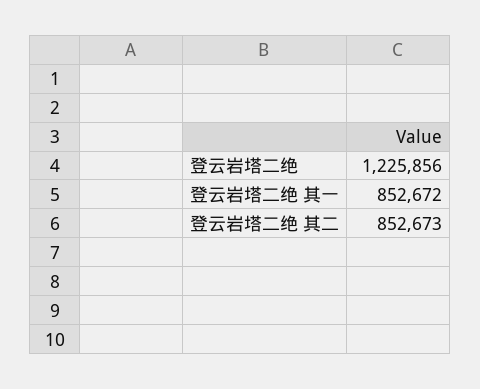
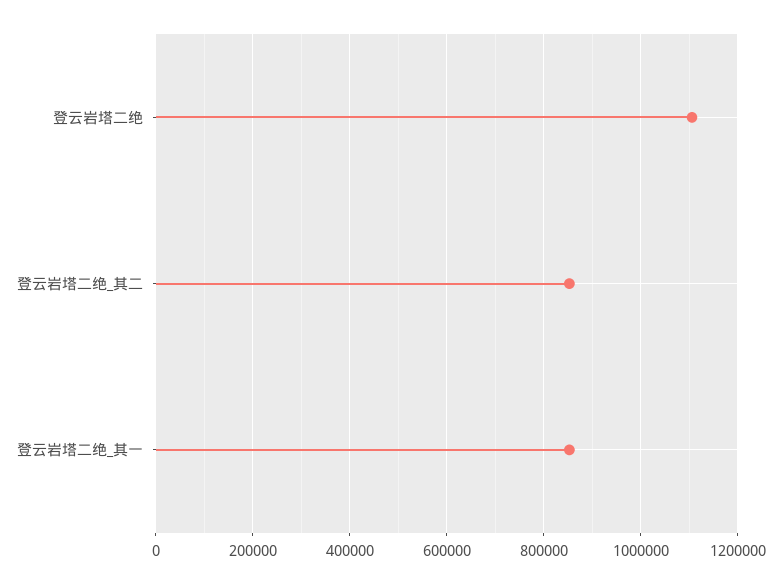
  {
-   "登云岩塔二绝": 1225856,
+   "登云岩塔二绝": 1100000,
    "登云岩塔二绝 其一": 852672,
    "登云岩塔二绝 其二": 852673
  }

